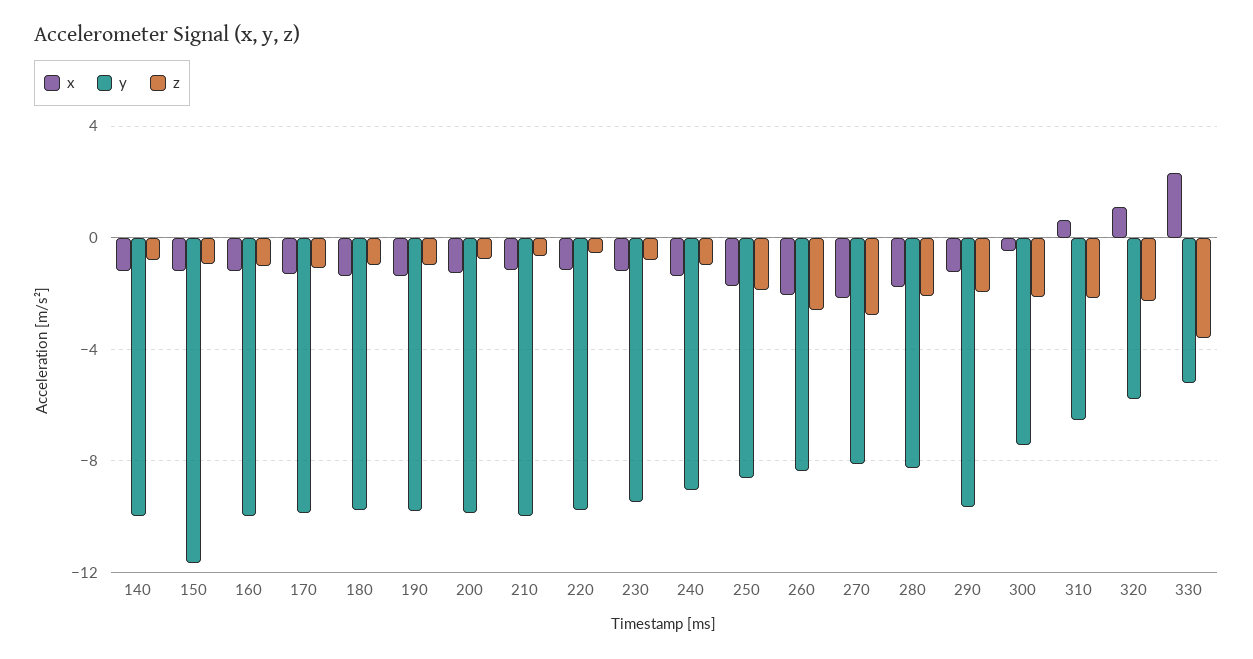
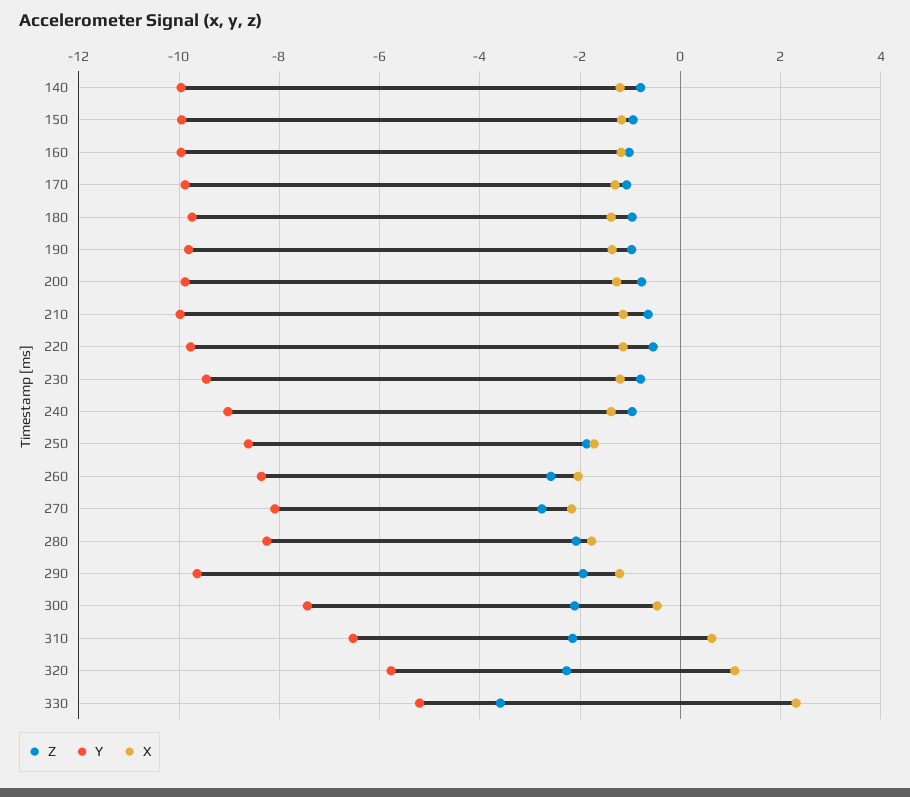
  {
    "x": {
      "140": -1.2,
      "150": -1.2,
      "160": -1.2,
      "170": -1.4,
      "180": -1.4,
      "190": -1.4,
      "200": -1.2,
      "210": -1.2,
      "220": -1.2,
      "230": -1.2,
      "240": -1.4,
      "250": -1.8,
      "260": -2,
      "270": -2.2,
      "280": -1.8,
      "290": -1.2,
      "300": -0.4,
      "310": 0.6,
      "320": 1,
      "330": 2.4
    },
    "y": {
      "140": -10,
-     "150": -11.5,
+     "150": -10,
      "160": -10,
      "170": -9.8,
      "180": -9.8,
      "190": -9.8,
      "200": -9.8,
      "210": -10,
      "220": -9.8,
      "230": -9.4,
      "240": -9,
      "250": -8.6,
      "260": -8.4,
      "270": -8,
      "280": -8.2,
      "290": -9.6,
      "300": -7.4,
      "310": -6.6,
      "320": -5.8,
      "330": -5.2
    },
    "z": {
      "140": -0.8,
      "150": -1,
      "160": -1,
      "170": -1,
      "180": -1,
      "190": -1,
      "200": -0.8,
      "210": -0.6,
      "220": -0.6,
      "230": -0.8,
      "240": -1,
      "250": -1.8,
      "260": -2.6,
      "270": -2.8,
      "280": -2,
      "290": -2,
      "300": -2.2,
      "310": -2.2,
      "320": -2.2,
      "330": -3.6
    }
  }

